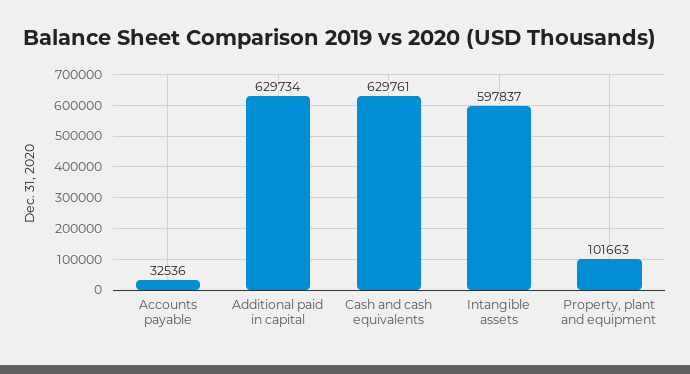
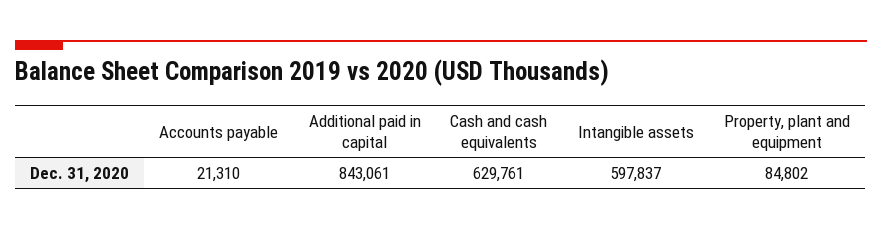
  {
-   "Accounts payable": 32536,
+   "Accounts payable": 21310,
-   "Additional paid in capital": 629734,
+   "Additional paid in capital": 843061,
    "Cash and cash equivalents": 629761,
    "Intangible assets": 597837,
-   "Property, plant and equipment": 101663
+   "Property, plant and equipment": 84802
  }

